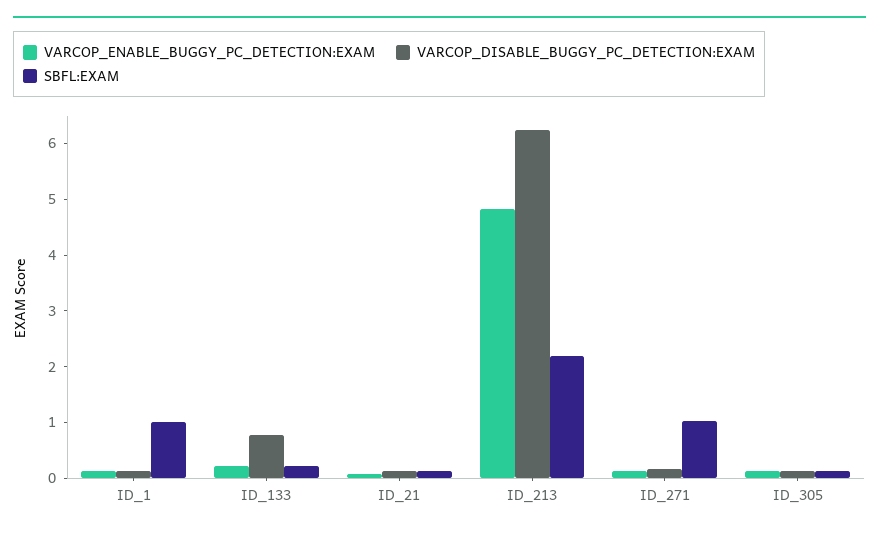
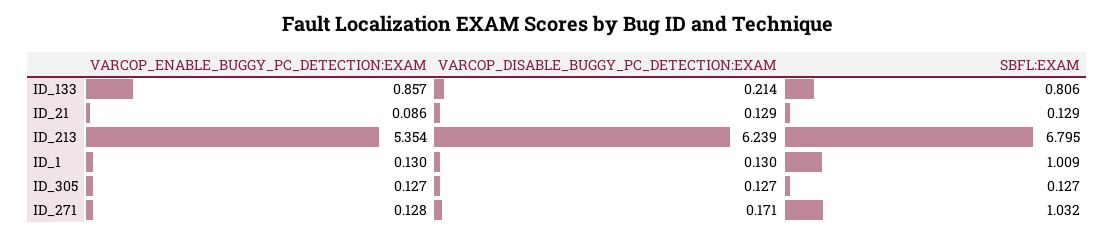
  {
    "VARCOP_ENABLE_BUGGY_PC_DETECTION:EXAM": {
      "ID_1": 0.13,
-     "ID_133": 0.2,
+     "ID_133": 0.857,
      "ID_21": 0.086,
-     "ID_213": 4.8,
+     "ID_213": 5.354,
      "ID_271": 0.128,
      "ID_305": 0.127
    },
    "VARCOP_DISABLE_BUGGY_PC_DETECTION:EXAM": {
      "ID_1": 0.13,
-     "ID_133": 0.8,
+     "ID_133": 0.214,
      "ID_21": 0.129,
      "ID_213": 6.239,
      "ID_271": 0.171,
      "ID_305": 0.127
    },
    "SBFL:EXAM": {
      "ID_1": 1.009,
-     "ID_133": 0.2,
+     "ID_133": 0.806,
      "ID_21": 0.129,
-     "ID_213": 2.2,
+     "ID_213": 6.795,
      "ID_271": 1.032,
      "ID_305": 0.127
    }
  }

